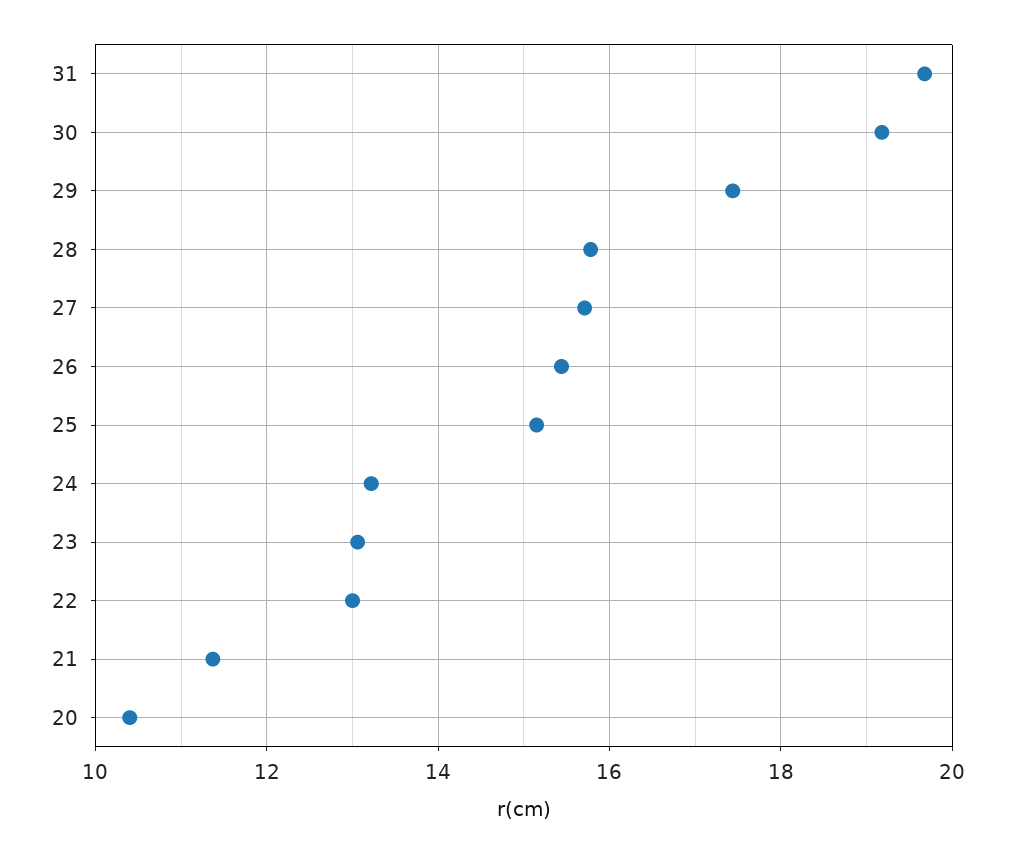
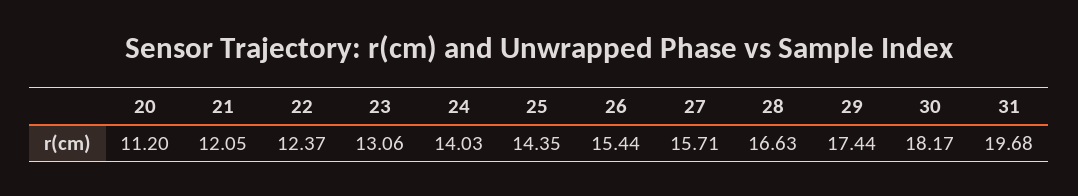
  {
    "31": 19.68,
-   "30": 19.2,
+   "30": 18.17,
    "29": 17.44,
-   "28": 15.8,
+   "28": 16.63,
    "27": 15.71,
    "26": 15.44,
-   "25": 15.2,
+   "25": 14.35,
-   "24": 13.2,
+   "24": 14.03,
    "23": 13.06,
-   "22": 13,
+   "22": 12.37,
-   "21": 11.4,
+   "21": 12.05,
-   "20": 10.4
+   "20": 11.2
  }

